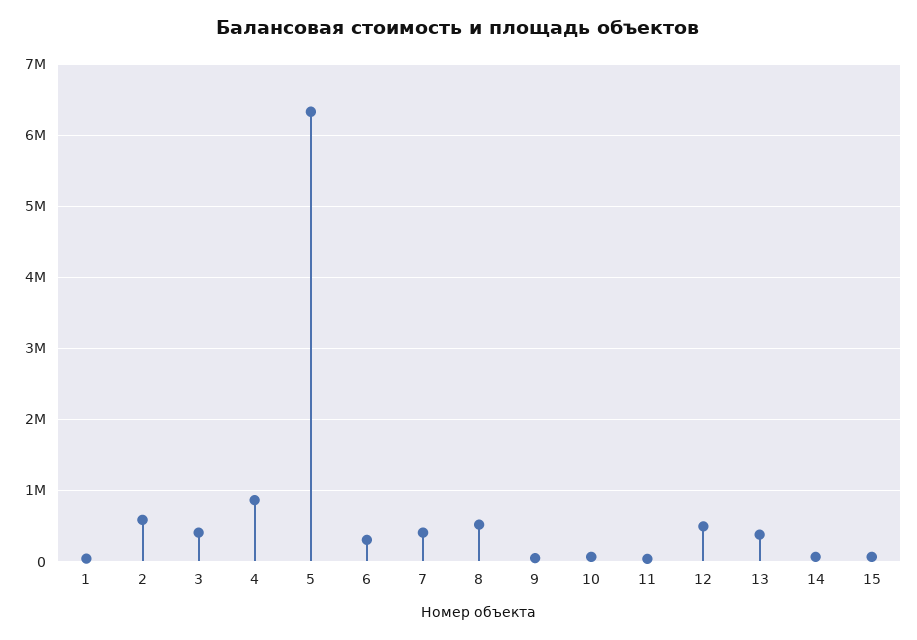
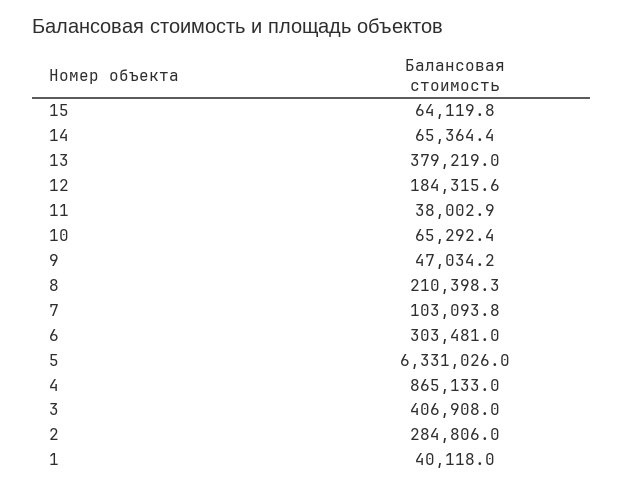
  {
    "1": 40118,
-   "2": 600000,
+   "2": 284806,
    "3": 406908,
    "4": 865133,
    "5": 6331026,
    "6": 303481,
-   "7": 400000,
+   "7": 103093.8,
-   "8": 500000,
+   "8": 210398.3,
    "9": 47034.2,
    "10": 65292.4,
    "11": 38002.9,
-   "12": 500000,
+   "12": 184315.6,
    "13": 379219,
    "14": 65364.4,
    "15": 64119.8
  }

